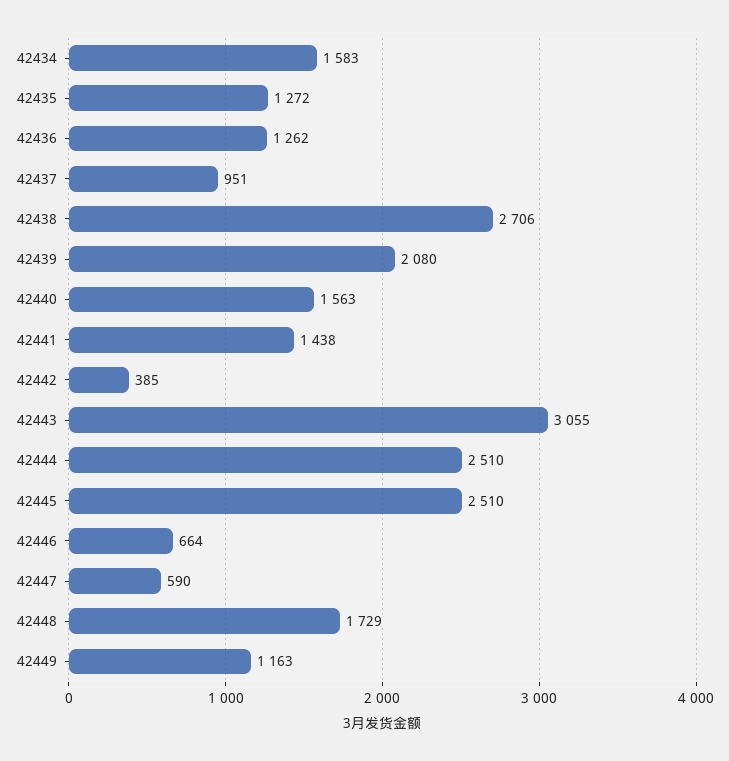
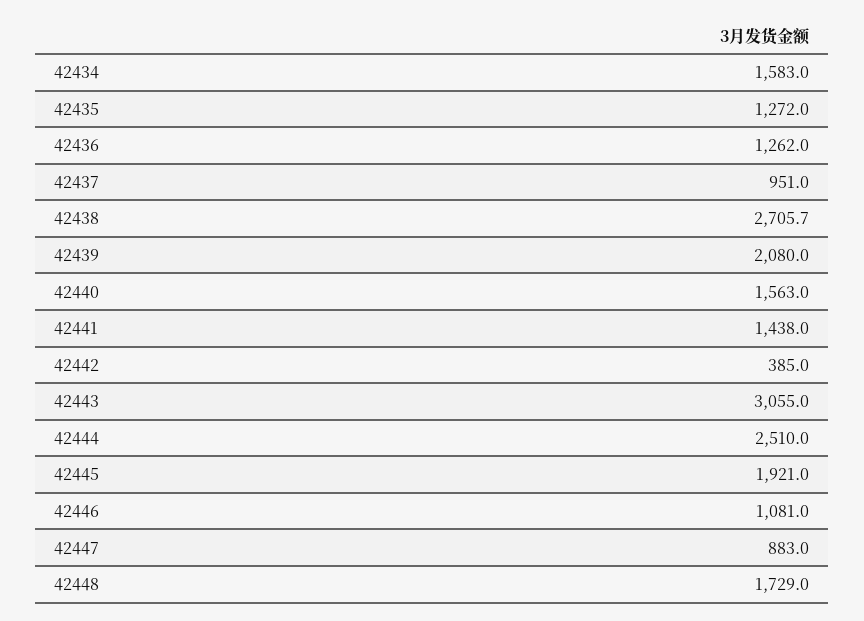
  {
    "42434": 1583,
    "42435": 1272,
    "42436": 1262,
    "42437": 951,
-   "42438": 2706,
+   "42438": 2705.7,
    "42439": 2080,
    "42440": 1563,
    "42441": 1438,
    "42442": 385,
    "42443": 3055,
    "42444": 2510,
-   "42445": 2510,
+   "42445": 1921,
-   "42446": 664,
+   "42446": 1081,
-   "42447": 590,
+   "42447": 883,
-   "42448": 1729,
+   "42448": 1729
-   "42449": 1163
  }

